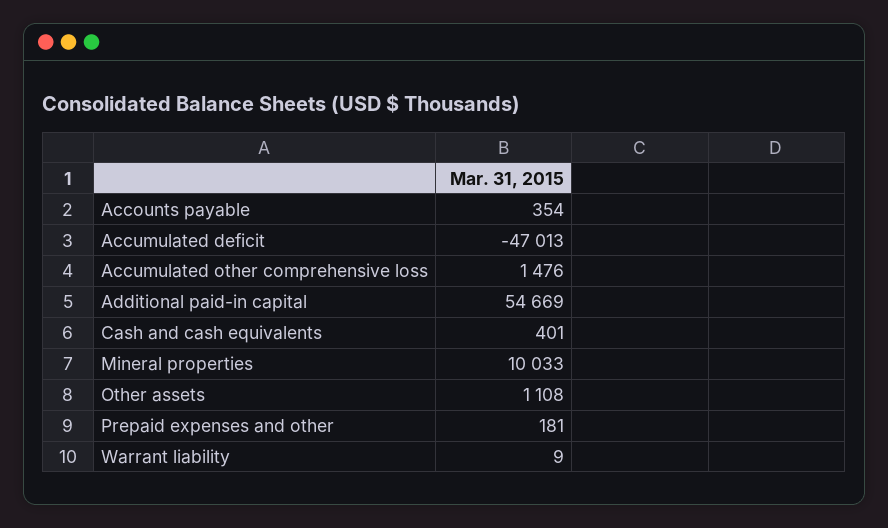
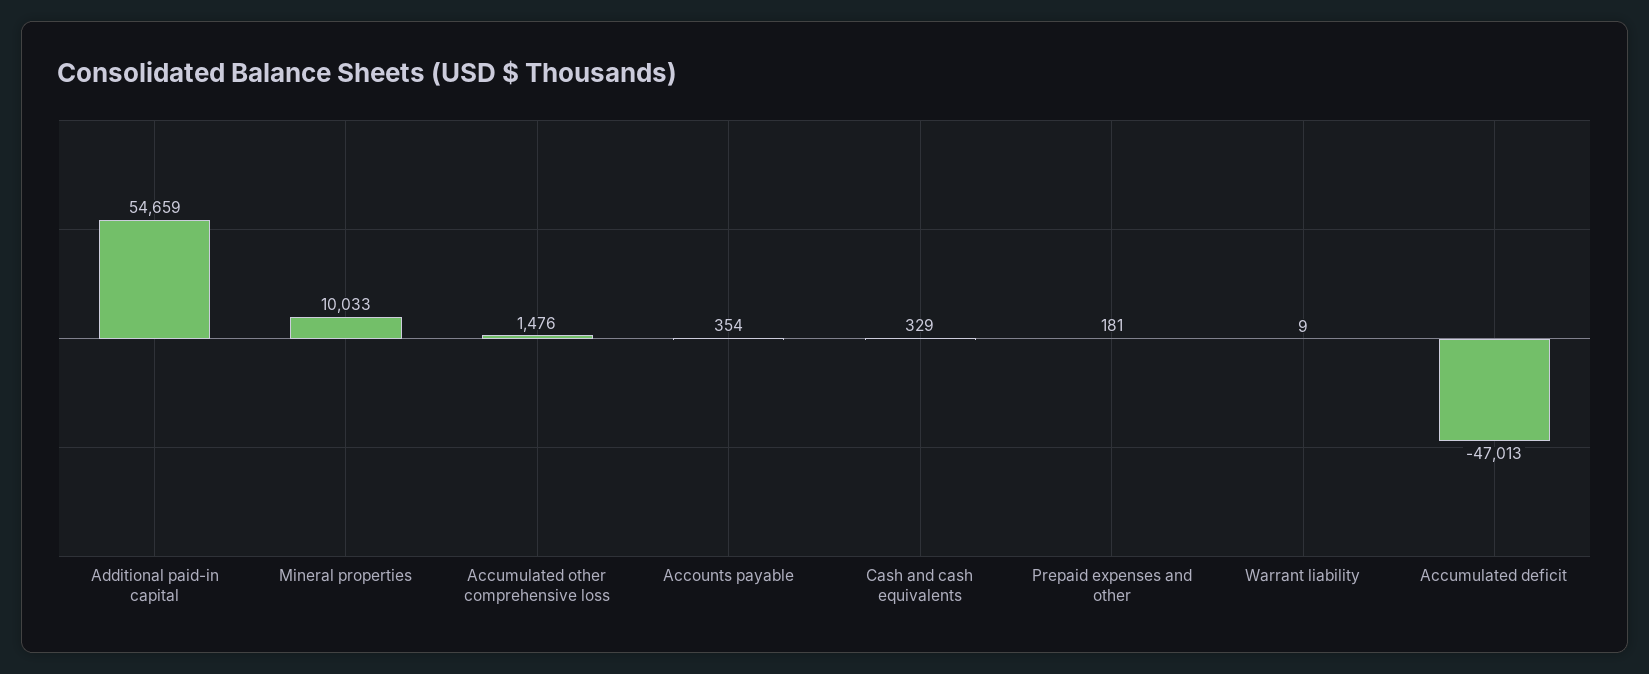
  {
    "Accounts payable": 354,
    "Accumulated deficit": -47013,
    "Accumulated other comprehensive loss": 1476,
-   "Additional paid-in capital": 54669,
+   "Additional paid-in capital": 54659,
-   "Cash and cash equivalents": 401,
+   "Cash and cash equivalents": 329,
    "Mineral properties": 10033,
-   "Other assets": 1108,
    "Prepaid expenses and other": 181,
    "Warrant liability": 9
  }

